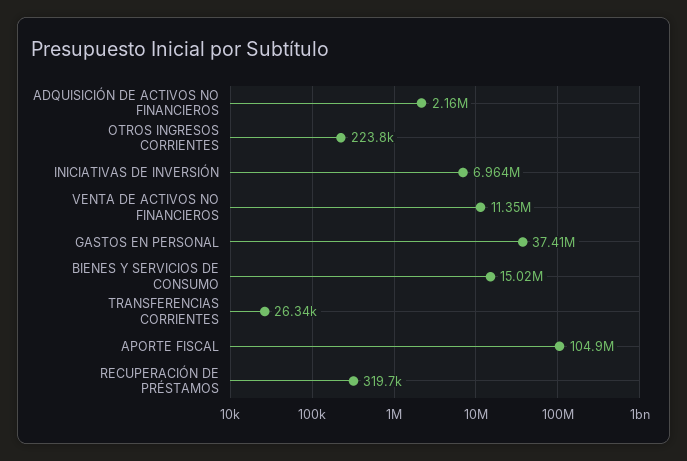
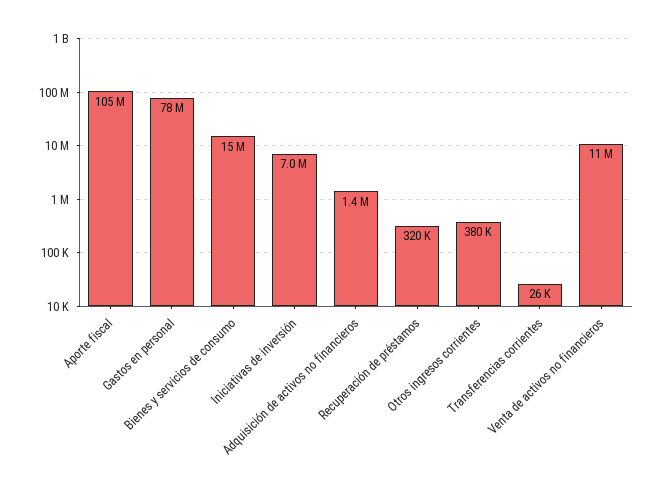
  {
-   "ADQUISICIÓN DE ACTIVOS NO FINANCIEROS": 2160000,
+   "ADQUISICIÓN DE ACTIVOS NO FINANCIEROS": 1400000,
-   "OTROS INGRESOS CORRIENTES": 223800,
+   "OTROS INGRESOS CORRIENTES": 380000,
    "INICIATIVAS DE INVERSIÓN": 6964000,
    "VENTA DE ACTIVOS NO FINANCIEROS": 11350000,
-   "GASTOS EN PERSONAL": 37410000,
+   "GASTOS EN PERSONAL": 78000000,
    "BIENES Y SERVICIOS DE CONSUMO": 15020000,
    "TRANSFERENCIAS CORRIENTES": 26340,
    "APORTE FISCAL": 104900000,
    "RECUPERACIÓN DE PRÉSTAMOS": 319700
  }

